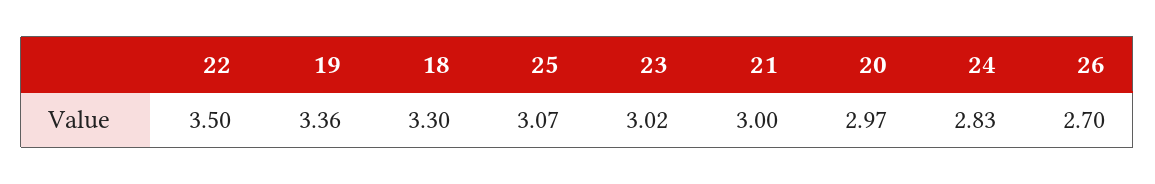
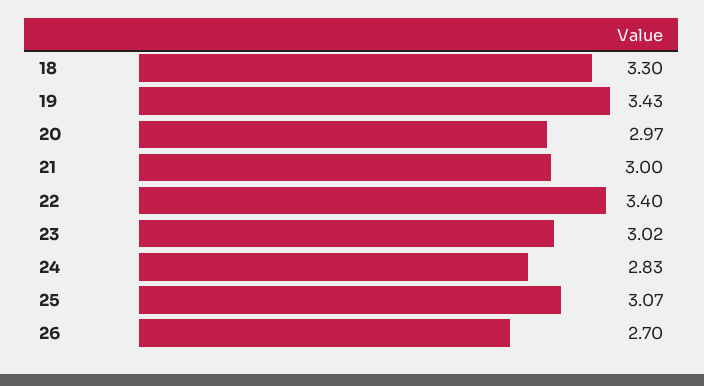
  {
-   "22": 3.5,
+   "22": 3.4,
-   "19": 3.36,
+   "19": 3.43,
    "18": 3.3,
    "25": 3.07,
    "23": 3.02,
    "21": 3,
    "20": 2.97,
    "24": 2.83,
    "26": 2.7
  }

